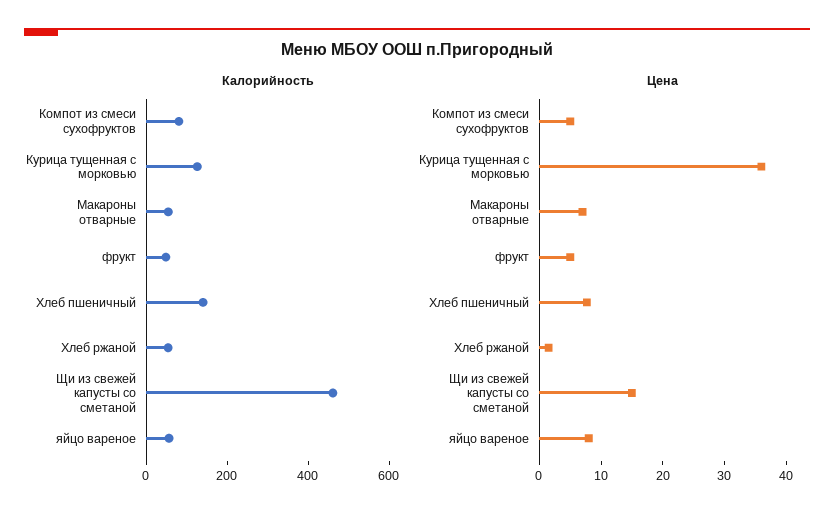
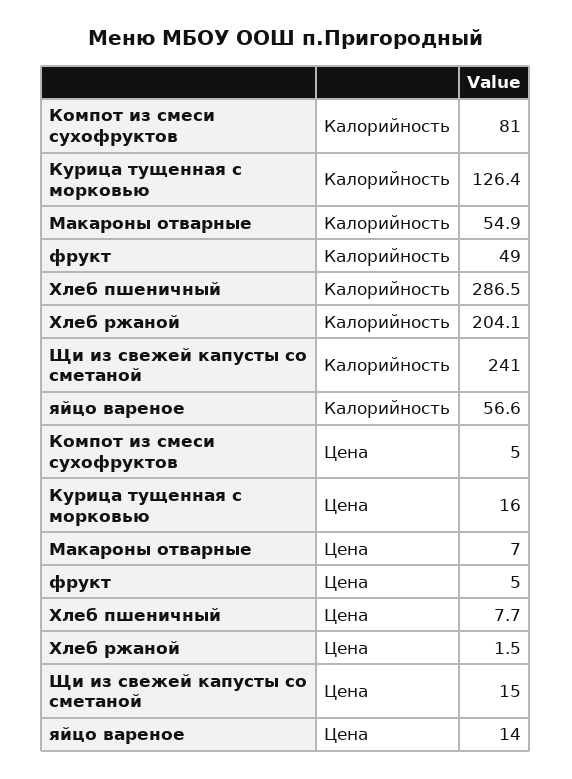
  {
    "Калорийность": {
      "Компот из смеси сухофруктов": 81,
      "Курица тущенная с морковью": 126.4,
      "Макароны отварные": 54.9,
      "фрукт": 49,
-     "Хлеб пшеничный": 150,
+     "Хлеб пшеничный": 286.5,
-     "Хлеб ржаной": 50,
+     "Хлеб ржаной": 204.1,
-     "Щи из свежей капусты со сметаной": 450,
+     "Щи из свежей капусты со сметаной": 241,
      "яйцо вареное": 56.6
    },
    "Цена": {
      "Компот из смеси сухофруктов": 5,
-     "Курица тущенная с морковью": 36,
+     "Курица тущенная с морковью": 16,
      "Макароны отварные": 7,
      "фрукт": 5,
      "Хлеб пшеничный": 7.7,
      "Хлеб ржаной": 1.5,
      "Щи из свежей капусты со сметаной": 15,
-     "яйцо вареное": 8
+     "яйцо вареное": 14
    }
  }

